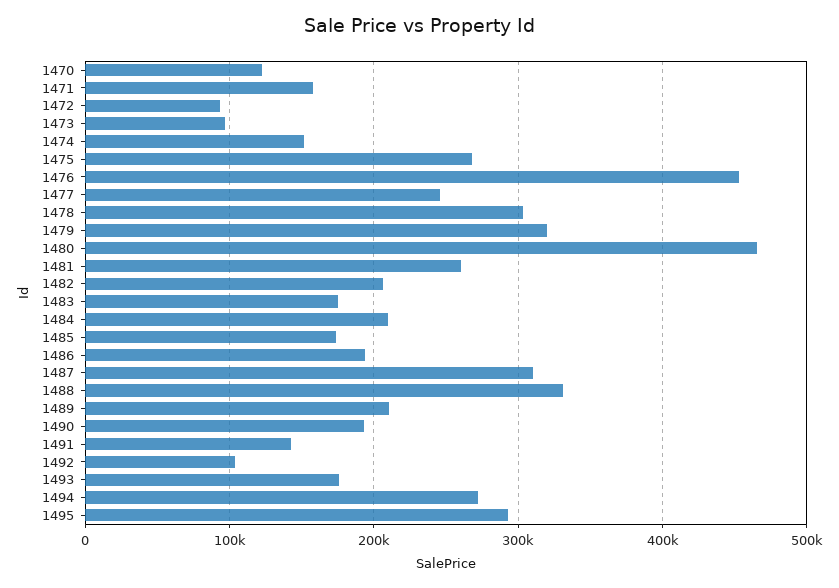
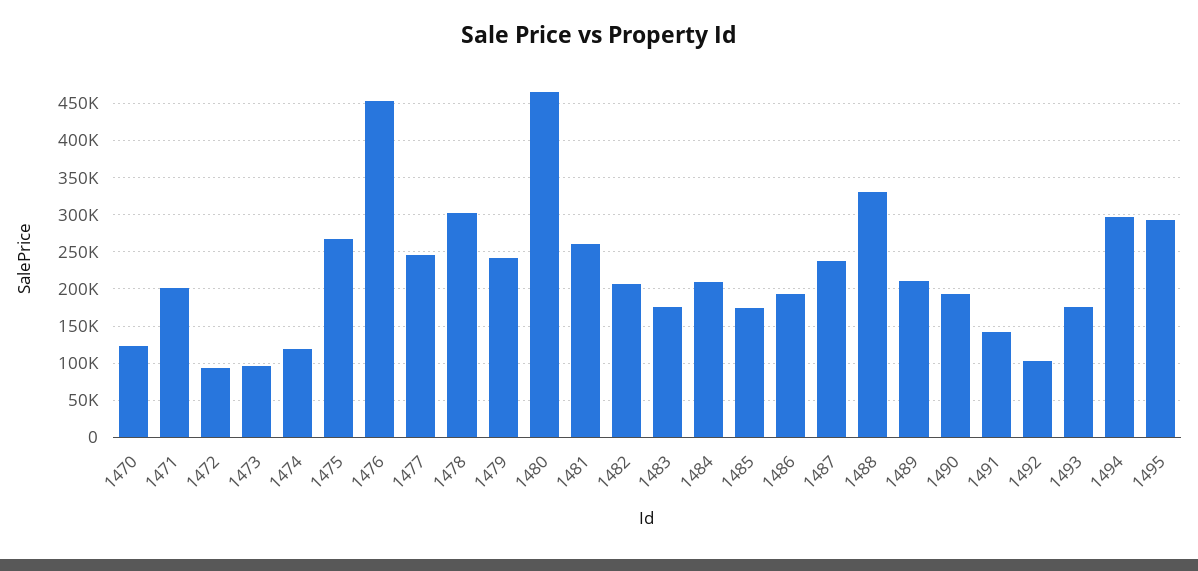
  {
    "1470": 120000,
-   "1471": 160000,
+   "1471": 200000,
    "1472": 90000,
    "1473": 100000,
-   "1474": 150000,
+   "1474": 120000,
    "1475": 270000,
    "1476": 450000,
    "1477": 250000,
    "1478": 300000,
-   "1479": 320000,
+   "1479": 240000,
    "1480": 470000,
    "1481": 260000,
    "1482": 210000,
    "1483": 180000,
    "1484": 210000,
    "1485": 170000,
    "1486": 190000,
-   "1487": 310000,
+   "1487": 240000,
    "1488": 330000,
    "1489": 210000,
    "1490": 190000,
    "1491": 140000,
    "1492": 100000,
    "1493": 180000,
-   "1494": 270000,
+   "1494": 300000,
    "1495": 290000
  }

